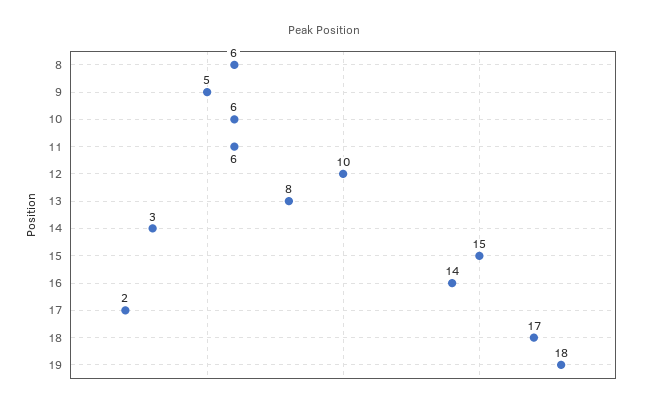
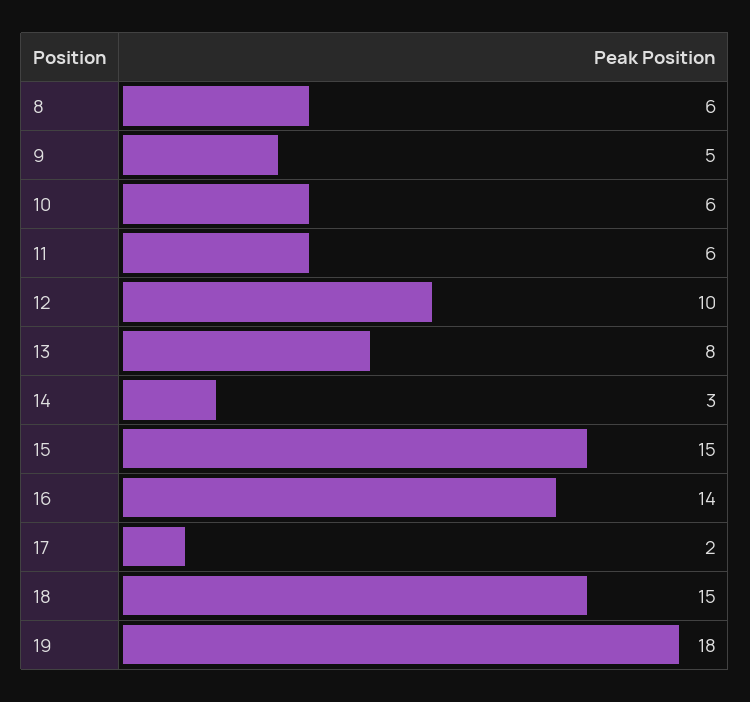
  {
    "8": 6,
    "9": 5,
    "10": 6,
    "11": 6,
    "12": 10,
    "13": 8,
    "14": 3,
    "15": 15,
    "16": 14,
    "17": 2,
-   "18": 17,
+   "18": 15,
    "19": 18
  }

